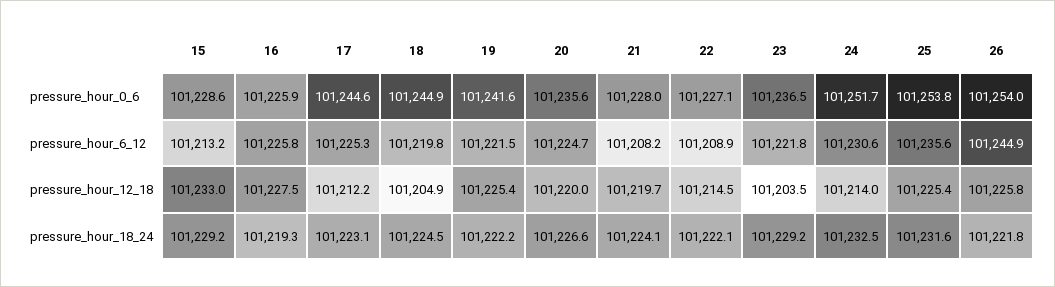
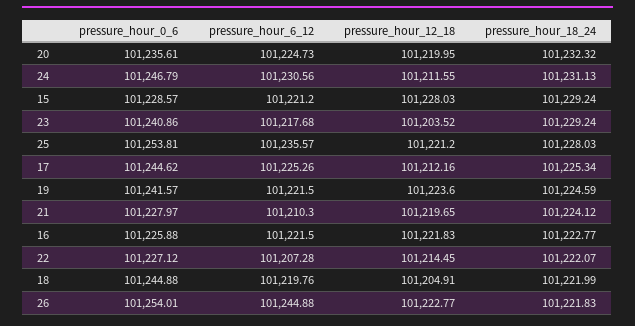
  {
    "15": {
      "pressure_hour_0_6": 101228.57,
-     "pressure_hour_6_12": 101213.2,
+     "pressure_hour_6_12": 101221.2,
-     "pressure_hour_12_18": 101233,
+     "pressure_hour_12_18": 101228.03,
      "pressure_hour_18_24": 101229.24
    },
    "16": {
      "pressure_hour_0_6": 101225.88,
-     "pressure_hour_6_12": 101225.8,
+     "pressure_hour_6_12": 101221.5,
-     "pressure_hour_12_18": 101227.5,
+     "pressure_hour_12_18": 101221.83,
-     "pressure_hour_18_24": 101219.3
+     "pressure_hour_18_24": 101222.77
    },
    "17": {
      "pressure_hour_0_6": 101244.62,
      "pressure_hour_6_12": 101225.26,
      "pressure_hour_12_18": 101212.16,
-     "pressure_hour_18_24": 101223.1
+     "pressure_hour_18_24": 101225.34
    },
    "18": {
      "pressure_hour_0_6": 101244.88,
      "pressure_hour_6_12": 101219.76,
      "pressure_hour_12_18": 101204.91,
-     "pressure_hour_18_24": 101224.5
+     "pressure_hour_18_24": 101221.99
    },
    "19": {
      "pressure_hour_0_6": 101241.57,
      "pressure_hour_6_12": 101221.5,
-     "pressure_hour_12_18": 101225.4,
+     "pressure_hour_12_18": 101223.6,
-     "pressure_hour_18_24": 101222.2
+     "pressure_hour_18_24": 101224.59
    },
    "20": {
      "pressure_hour_0_6": 101235.61,
      "pressure_hour_6_12": 101224.73,
      "pressure_hour_12_18": 101219.95,
-     "pressure_hour_18_24": 101226.6
+     "pressure_hour_18_24": 101232.32
    },
    "21": {
      "pressure_hour_0_6": 101227.97,
-     "pressure_hour_6_12": 101208.2,
+     "pressure_hour_6_12": 101210.3,
      "pressure_hour_12_18": 101219.65,
      "pressure_hour_18_24": 101224.12
    },
    "22": {
      "pressure_hour_0_6": 101227.12,
-     "pressure_hour_6_12": 101208.9,
+     "pressure_hour_6_12": 101207.28,
      "pressure_hour_12_18": 101214.45,
      "pressure_hour_18_24": 101222.07
    },
    "23": {
-     "pressure_hour_0_6": 101236.5,
+     "pressure_hour_0_6": 101240.86,
-     "pressure_hour_6_12": 101221.8,
+     "pressure_hour_6_12": 101217.68,
      "pressure_hour_12_18": 101203.52,
      "pressure_hour_18_24": 101229.24
    },
    "24": {
-     "pressure_hour_0_6": 101251.7,
+     "pressure_hour_0_6": 101246.79,
      "pressure_hour_6_12": 101230.56,
-     "pressure_hour_12_18": 101214,
+     "pressure_hour_12_18": 101211.55,
-     "pressure_hour_18_24": 101232.5
+     "pressure_hour_18_24": 101231.13
    },
    "25": {
      "pressure_hour_0_6": 101253.81,
      "pressure_hour_6_12": 101235.57,
-     "pressure_hour_12_18": 101225.4,
+     "pressure_hour_12_18": 101221.2,
-     "pressure_hour_18_24": 101231.6
+     "pressure_hour_18_24": 101228.03
    },
    "26": {
      "pressure_hour_0_6": 101254.01,
      "pressure_hour_6_12": 101244.88,
-     "pressure_hour_12_18": 101225.8,
+     "pressure_hour_12_18": 101222.77,
      "pressure_hour_18_24": 101221.83
    }
  }

